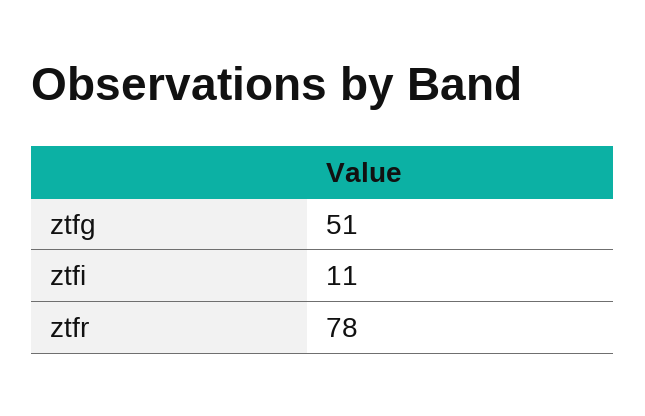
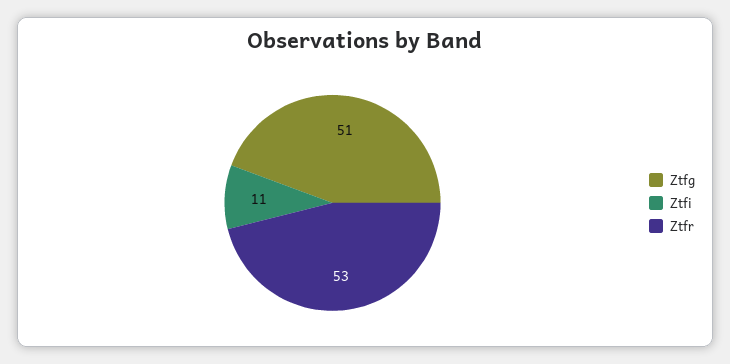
  {
    "ztfg": 51,
    "ztfi": 11,
-   "ztfr": 78
+   "ztfr": 53
  }

